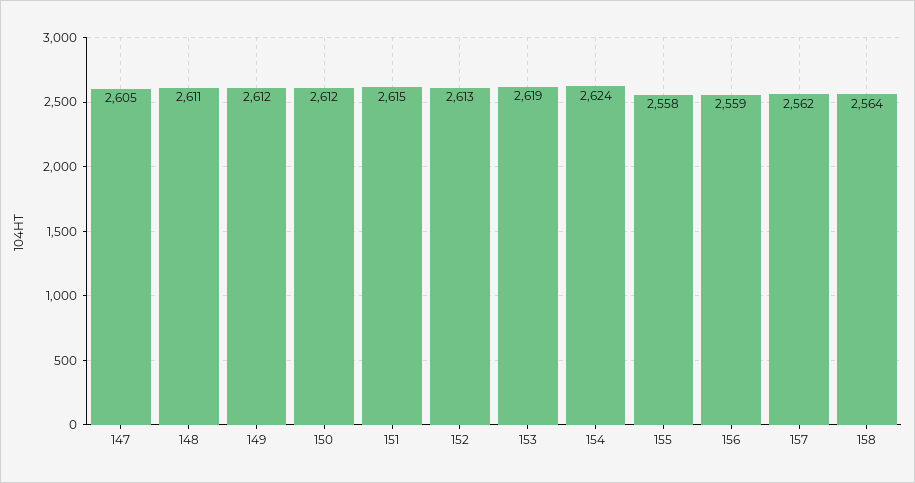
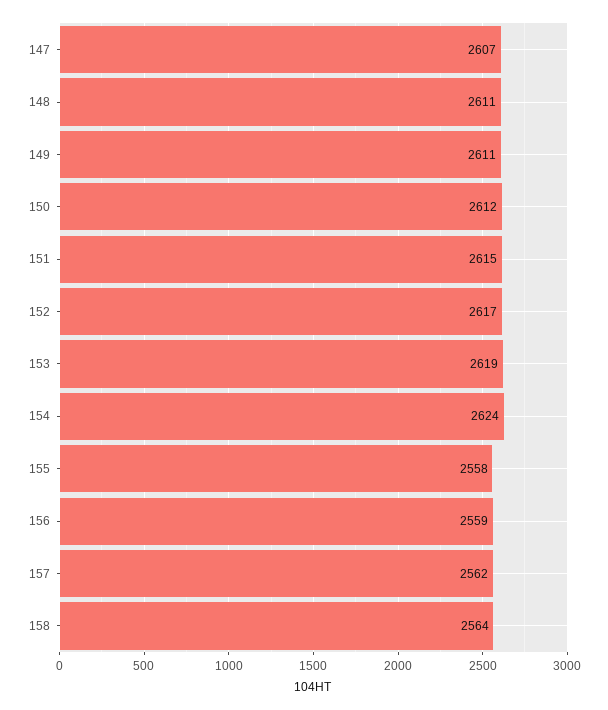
  {
-   "147": 2605,
+   "147": 2607,
    "148": 2611,
-   "149": 2612,
+   "149": 2611,
    "150": 2612,
    "151": 2615,
-   "152": 2613,
+   "152": 2617,
    "153": 2619,
    "154": 2624,
    "155": 2558,
    "156": 2559,
    "157": 2562,
    "158": 2564
  }

